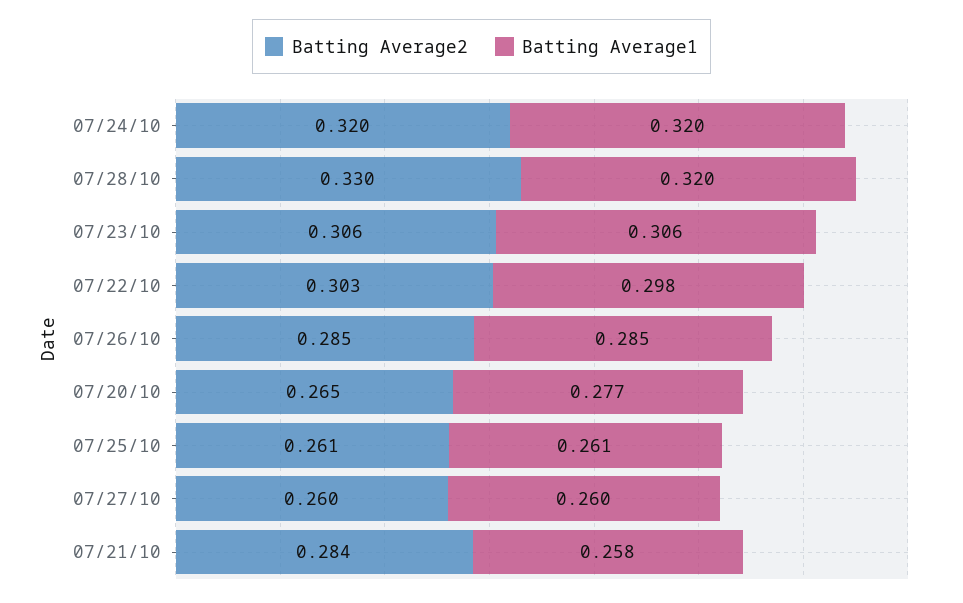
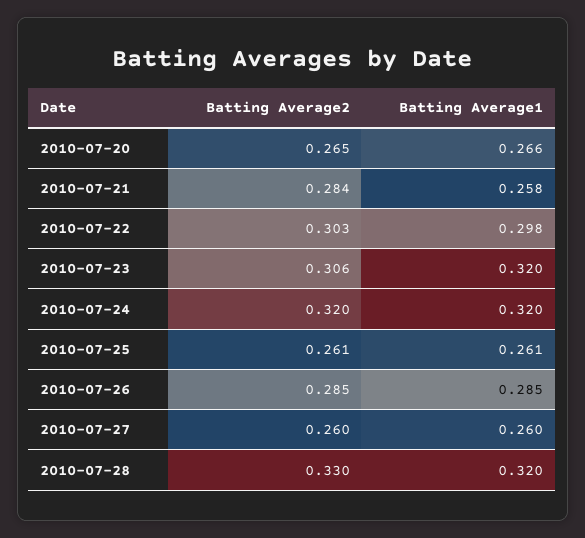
  {
    "Batting Average2": {
      "07/24/10": 0.32,
      "07/28/10": 0.33,
      "07/23/10": 0.306,
      "07/22/10": 0.303,
      "07/26/10": 0.285,
      "07/20/10": 0.265,
      "07/25/10": 0.261,
      "07/27/10": 0.26,
      "07/21/10": 0.284
    },
    "Batting Average1": {
      "07/24/10": 0.32,
      "07/28/10": 0.32,
-     "07/23/10": 0.306,
+     "07/23/10": 0.32,
      "07/22/10": 0.298,
      "07/26/10": 0.285,
-     "07/20/10": 0.277,
+     "07/20/10": 0.266,
      "07/25/10": 0.261,
      "07/27/10": 0.26,
      "07/21/10": 0.258
    }
  }

